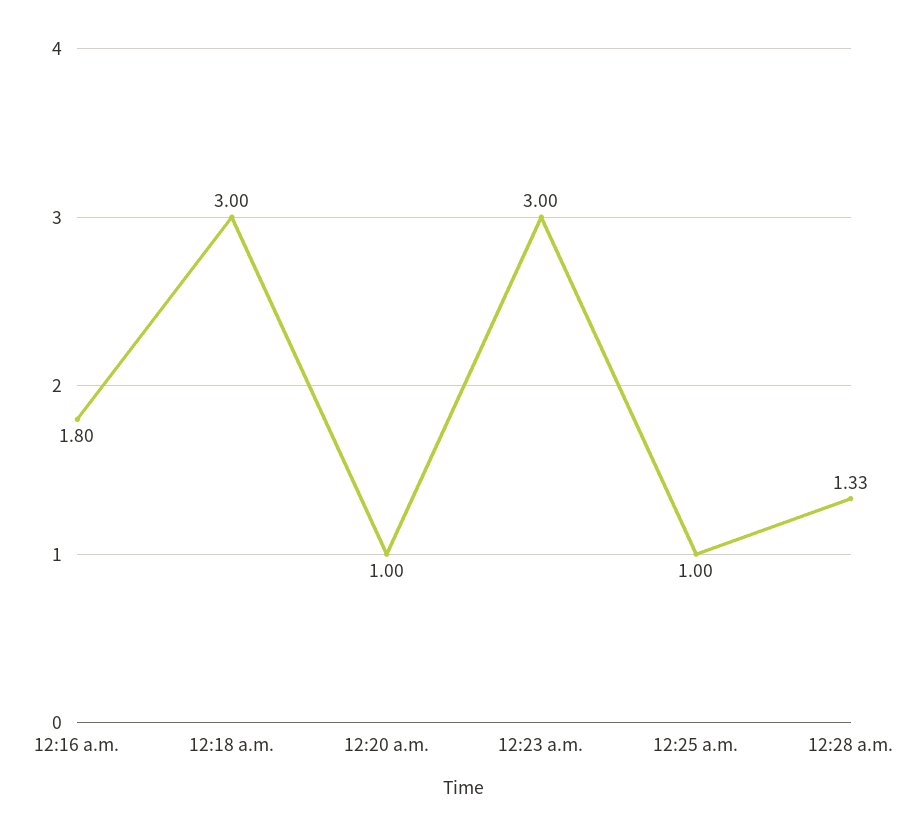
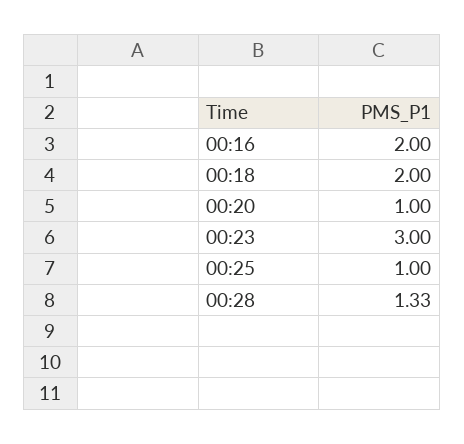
  {
-   "12:16 a.m.": 1.8,
+   "12:16 a.m.": 2,
-   "12:18 a.m.": 3,
+   "12:18 a.m.": 2,
    "12:20 a.m.": 1,
    "12:23 a.m.": 3,
    "12:25 a.m.": 1,
    "12:28 a.m.": 1.33
  }

